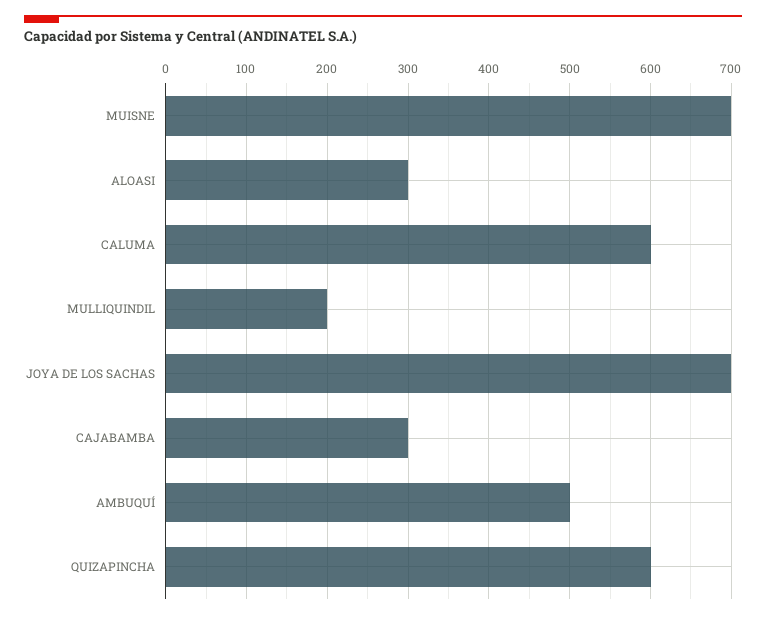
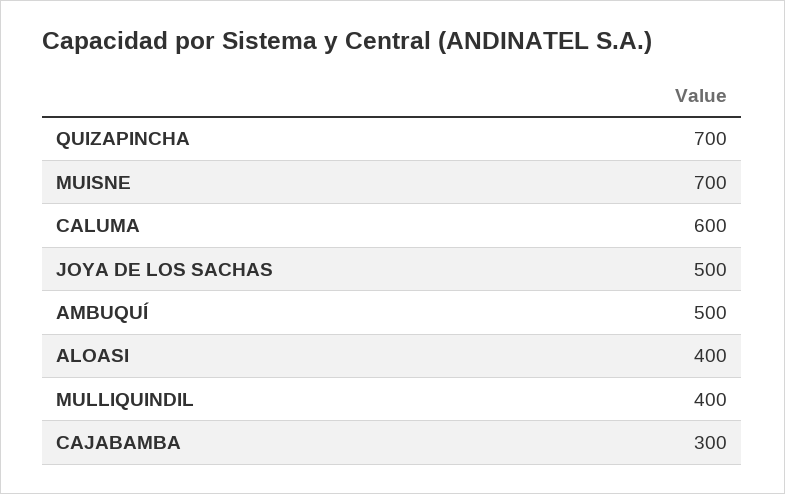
  {
    "MUISNE": 700,
-   "ALOASI": 300,
+   "ALOASI": 400,
    "CALUMA": 600,
-   "MULLIQUINDIL": 200,
+   "MULLIQUINDIL": 400,
-   "JOYA DE LOS SACHAS": 700,
+   "JOYA DE LOS SACHAS": 500,
    "CAJABAMBA": 300,
    "AMBUQUÍ": 500,
-   "QUIZAPINCHA": 600
+   "QUIZAPINCHA": 700
  }

